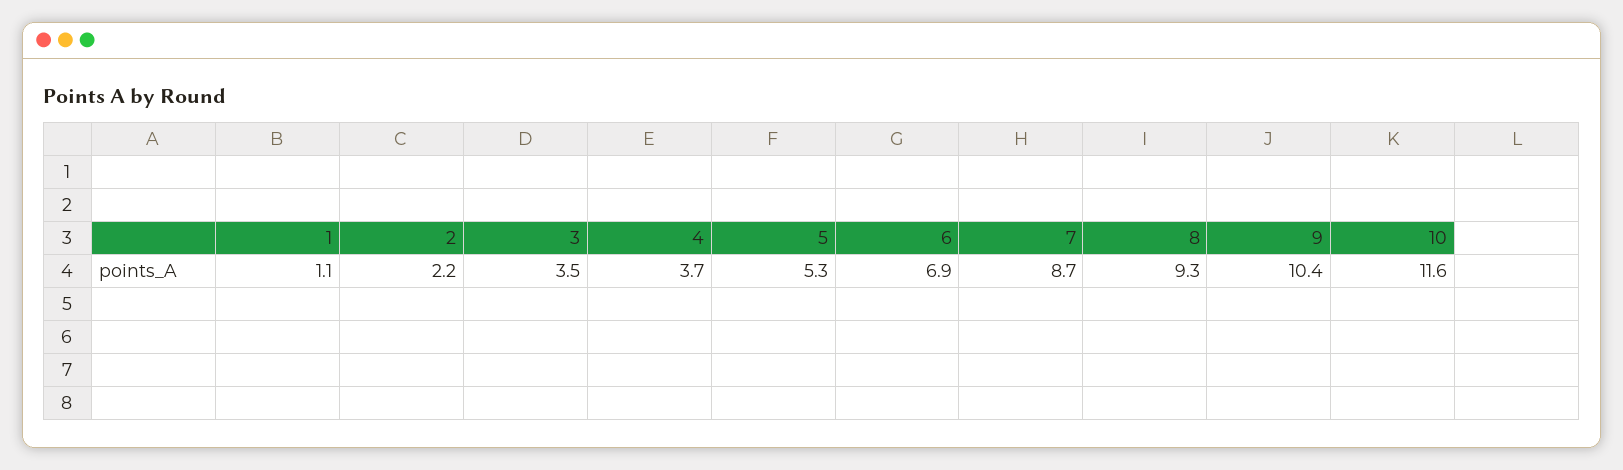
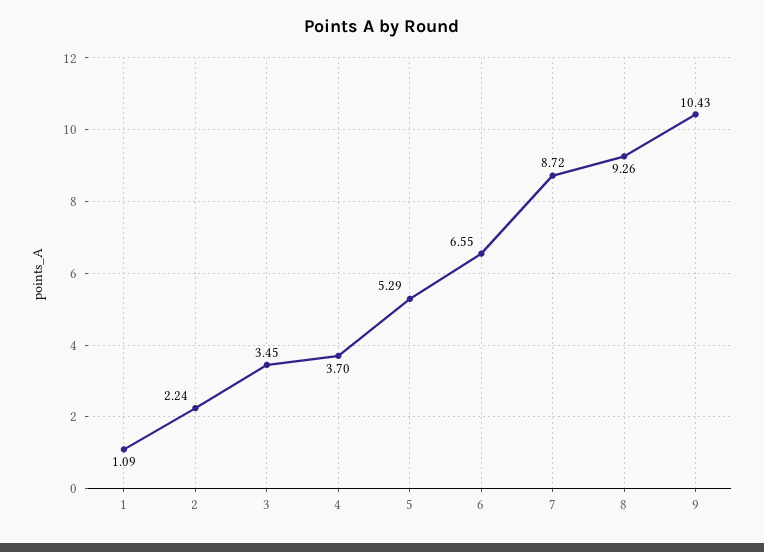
  {
    "1": 1.09,
    "2": 2.24,
    "3": 3.45,
    "4": 3.7,
    "5": 5.29,
-   "6": 6.9,
+   "6": 6.55,
    "7": 8.72,
    "8": 9.26,
-   "9": 10.43,
+   "9": 10.43
-   "10": 11.6
  }

